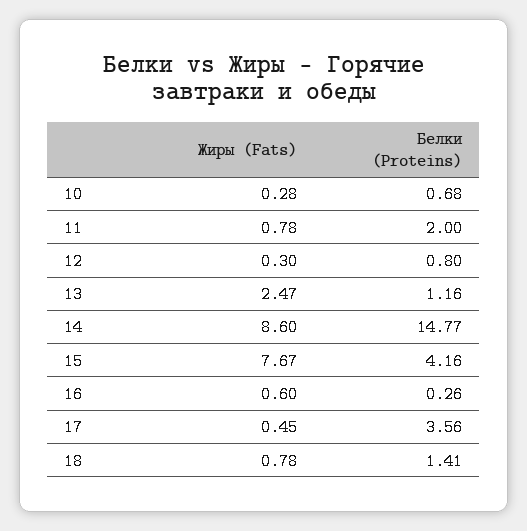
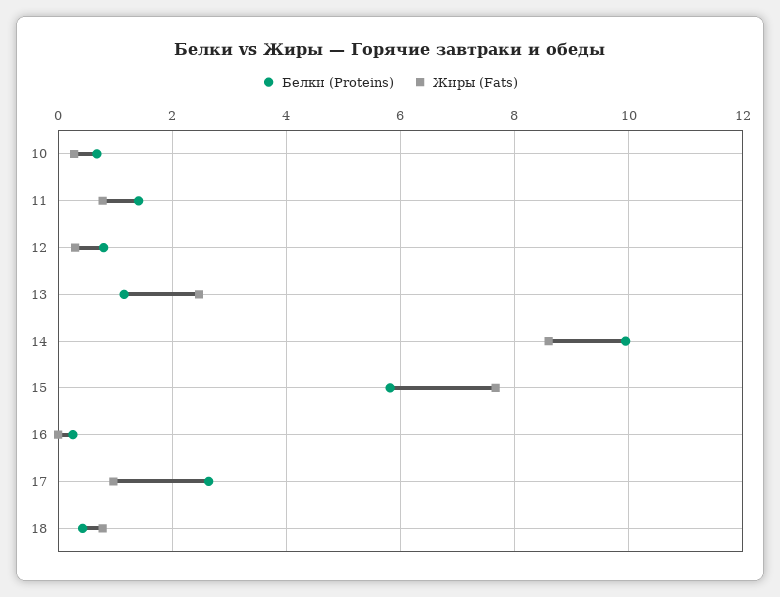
  {
    "Жиры (Fats)": {
      "10": 0.28,
      "11": 0.78,
      "12": 0.3,
      "13": 2.47,
      "14": 8.6,
      "15": 7.67,
-     "16": 0.6,
+     "16": 0,
-     "17": 0.45,
+     "17": 1,
      "18": 0.78
    },
    "Белки (Proteins)": {
      "10": 0.68,
-     "11": 2,
+     "11": 1.4,
      "12": 0.8,
      "13": 1.16,
-     "14": 14.77,
+     "14": 10,
-     "15": 4.16,
+     "15": 5.8,
      "16": 0.26,
-     "17": 3.56,
+     "17": 2.6,
-     "18": 1.41
+     "18": 0.4
    }
  }

